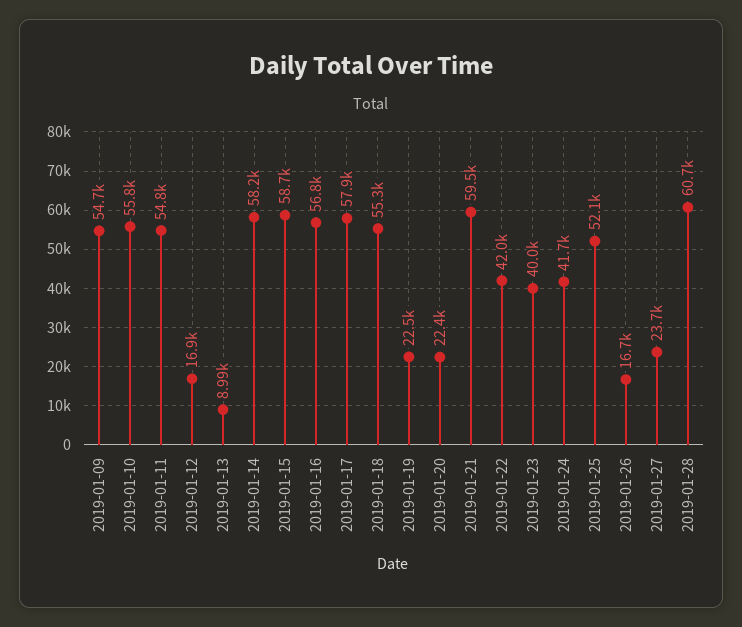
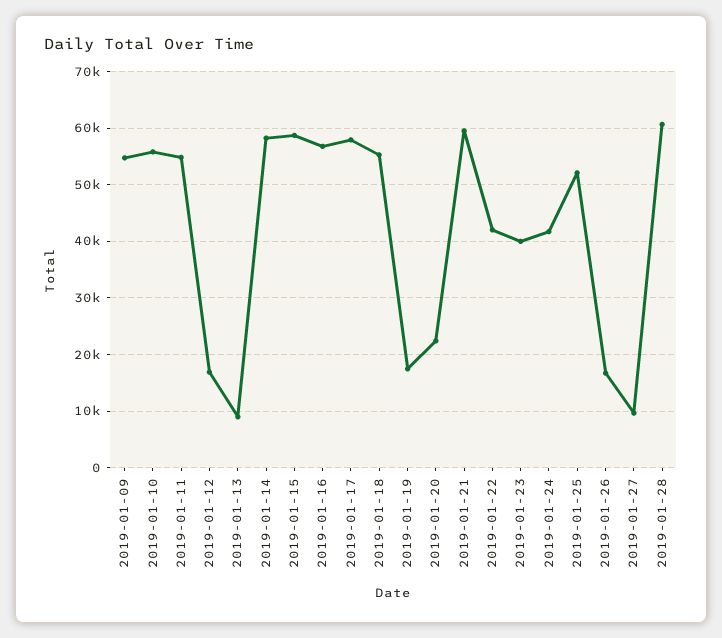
  {
    "2019-01-09": 54700,
    "2019-01-10": 55800,
    "2019-01-11": 54800,
    "2019-01-12": 16900,
    "2019-01-13": 8990,
    "2019-01-14": 58200,
    "2019-01-15": 58700,
    "2019-01-16": 56800,
    "2019-01-17": 57900,
    "2019-01-18": 55300,
-   "2019-01-19": 22500,
+   "2019-01-19": 18000,
    "2019-01-20": 22400,
    "2019-01-21": 59500,
    "2019-01-22": 42000,
    "2019-01-23": 40000,
    "2019-01-24": 41700,
    "2019-01-25": 52100,
    "2019-01-26": 16700,
-   "2019-01-27": 23700,
+   "2019-01-27": 10000,
    "2019-01-28": 60700
  }

